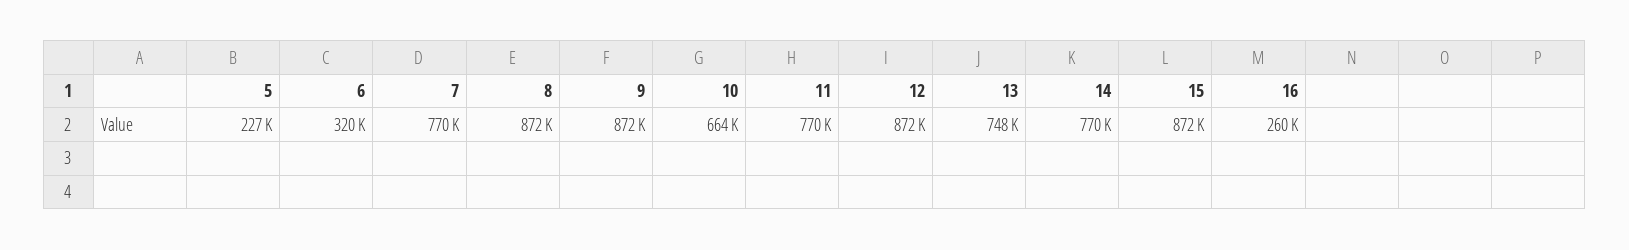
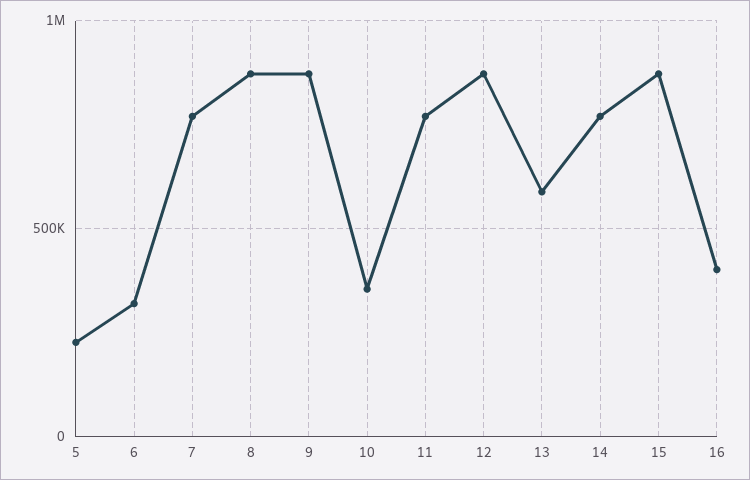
  {
    "5": 227000,
    "6": 320000,
    "7": 770000,
    "8": 872000,
    "9": 872000,
-   "10": 664000,
+   "10": 350000,
    "11": 770000,
    "12": 872000,
-   "13": 748000,
+   "13": 600000,
    "14": 770000,
    "15": 872000,
-   "16": 260000
+   "16": 400000
  }

